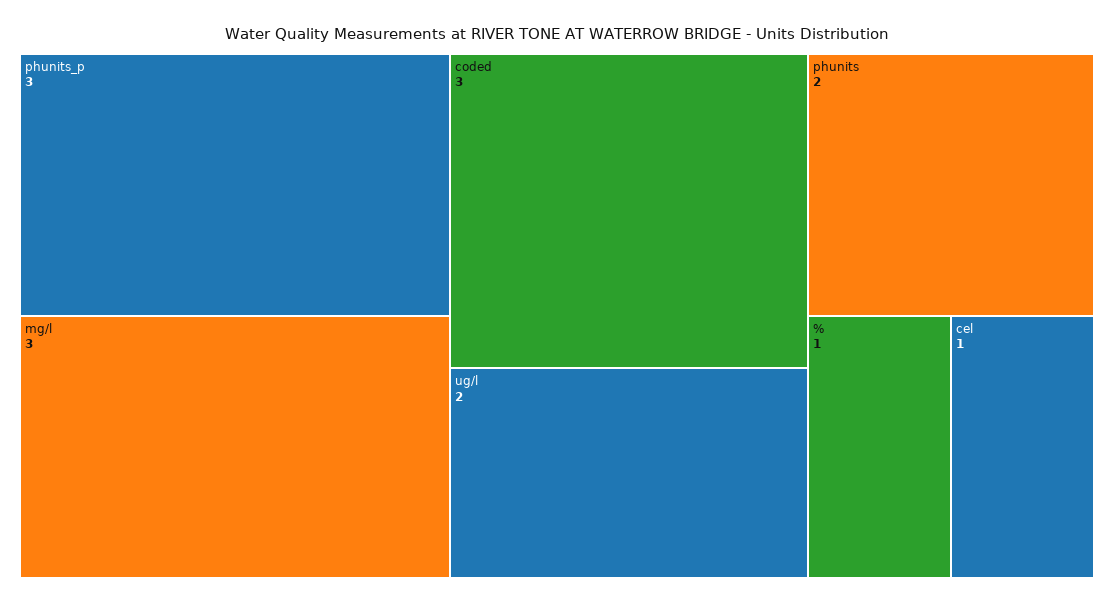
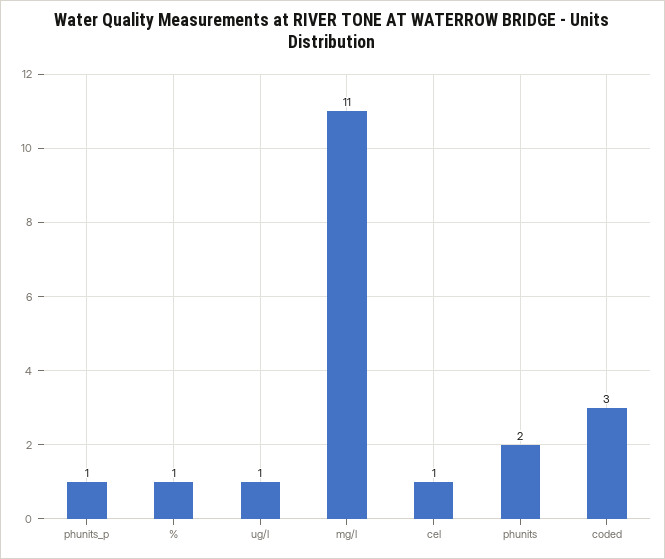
  {
-   "phunits_p": 3,
+   "phunits_p": 1,
-   "mg/l": 3,
+   "mg/l": 11,
    "coded": 3,
-   "ug/l": 2,
+   "ug/l": 1,
    "phunits": 2,
    "%": 1,
    "cel": 1
  }

